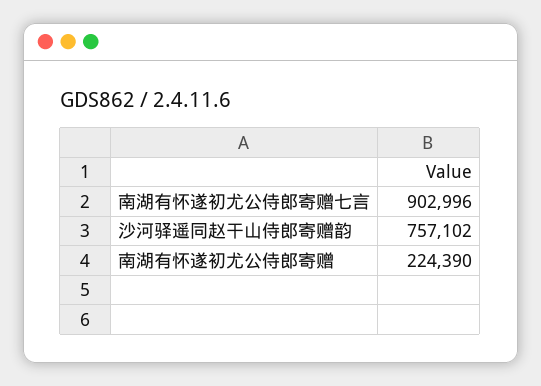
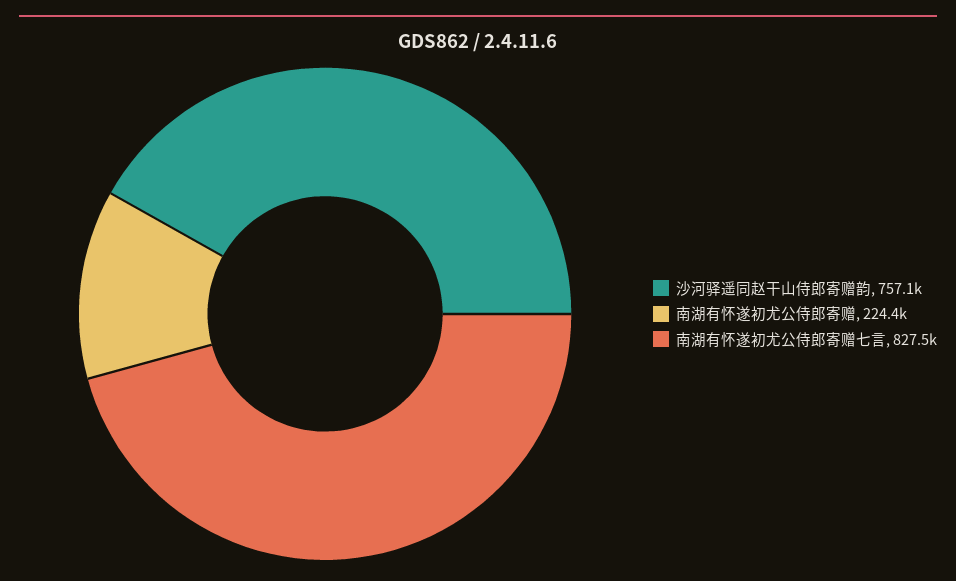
  {
-   "南湖有怀遂初尤公侍郎寄赠七言": 902996,
+   "南湖有怀遂初尤公侍郎寄赠七言": 827500,
    "沙河驿遥同赵干山侍郎寄赠韵": 757102,
    "南湖有怀遂初尤公侍郎寄赠": 224390
  }

